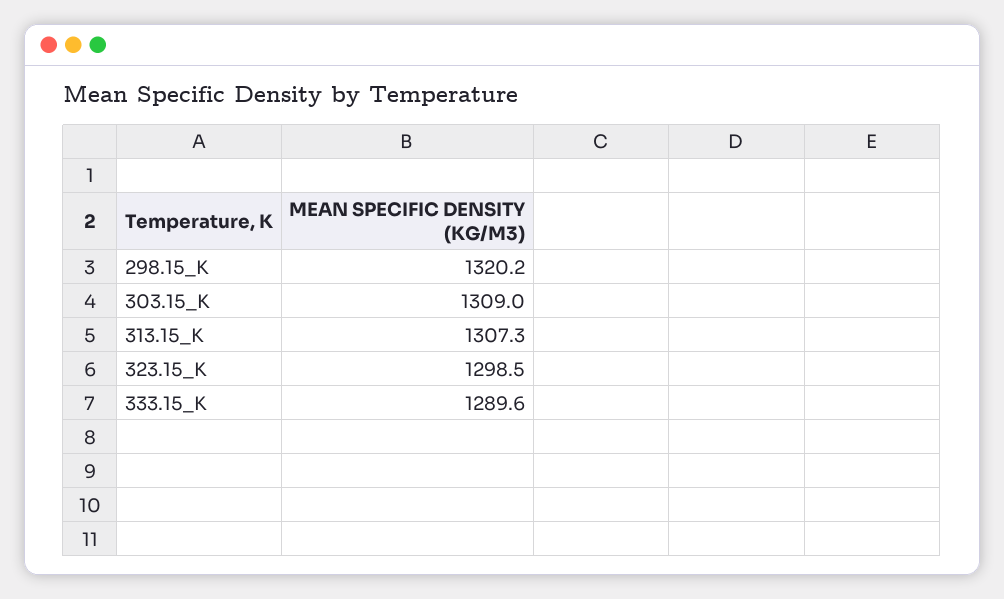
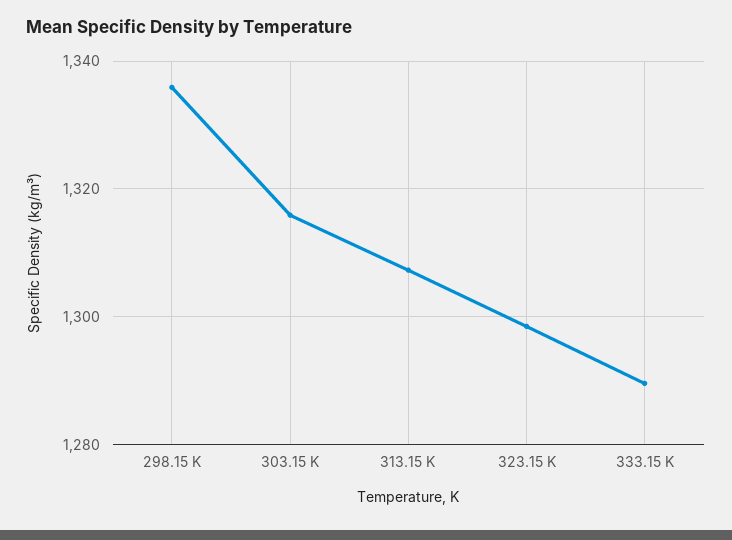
  {
-   "298.15_K": 1320.2,
+   "298.15_K": 1336,
-   "303.15_K": 1309,
+   "303.15_K": 1316,
    "313.15_K": 1307.3,
    "323.15_K": 1298.5,
    "333.15_K": 1289.6
  }

